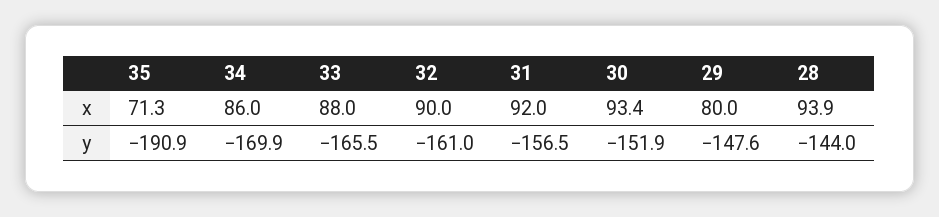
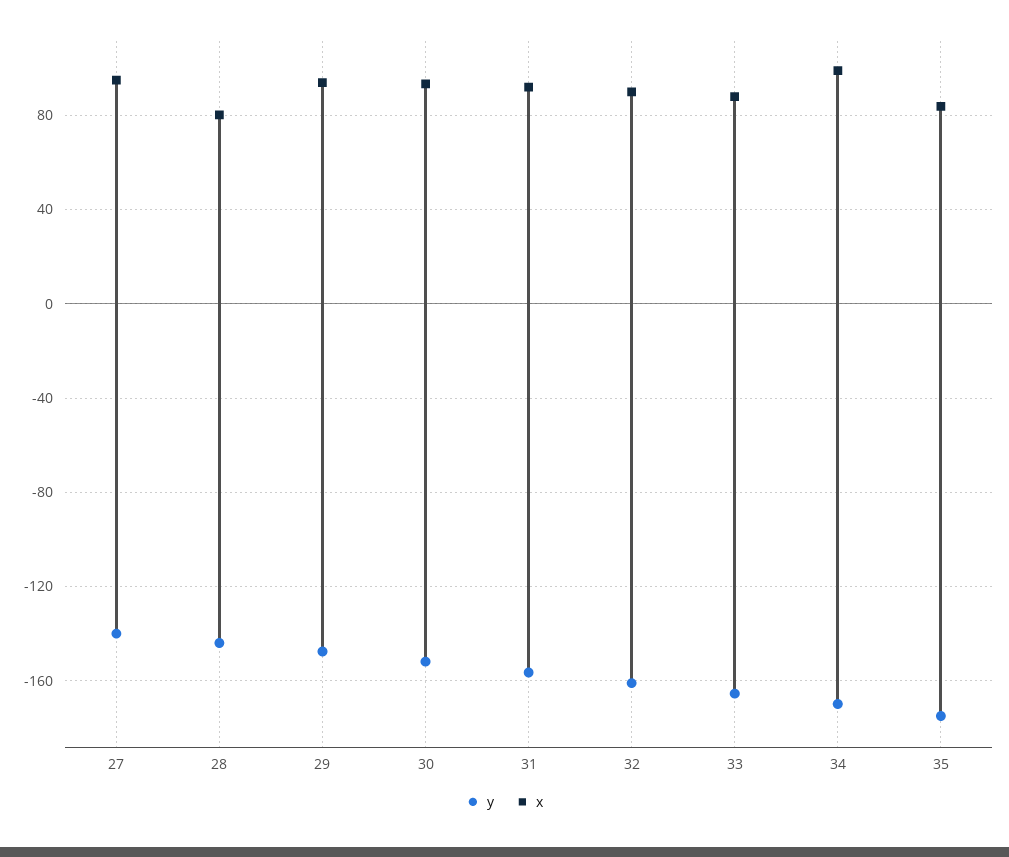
  {
    "x": {
-     "35": 71.3,
+     "35": 85,
-     "34": 86,
+     "34": 100,
      "33": 88,
      "32": 90,
      "31": 92,
      "30": 93.4,
-     "29": 80,
+     "29": 95,
-     "28": 93.9
+     "28": 80,
+     "27": 95
    },
    "y": {
-     "35": -190.9,
+     "35": -175,
      "34": -169.9,
      "33": -165.5,
      "32": -161,
      "31": -156.5,
      "30": -151.9,
      "29": -147.6,
-     "28": -144
+     "28": -144,
+     "27": -140
    }
  }

